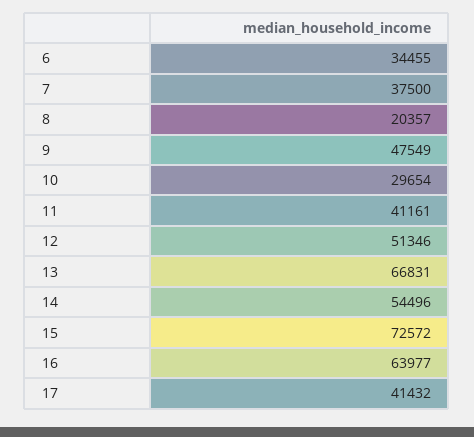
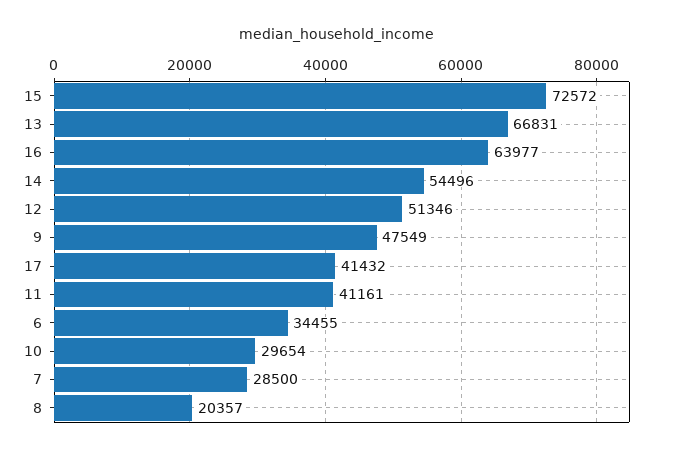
  {
    "6": 34455,
-   "7": 37500,
+   "7": 28500,
    "8": 20357,
    "9": 47549,
    "10": 29654,
    "11": 41161,
    "12": 51346,
    "13": 66831,
    "14": 54496,
    "15": 72572,
    "16": 63977,
    "17": 41432
  }

